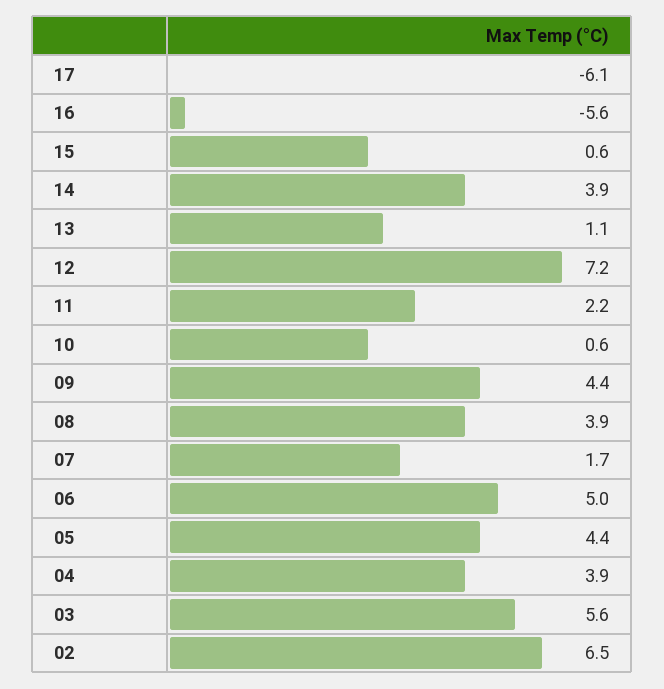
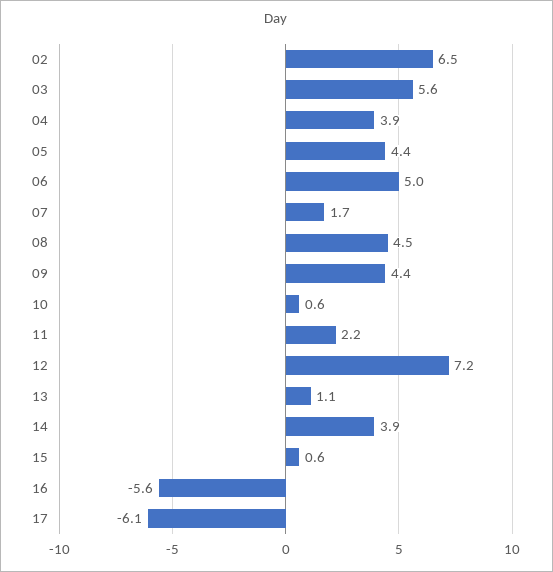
  {
    "17": -6.1,
    "16": -5.6,
    "15": 0.6,
    "14": 3.9,
    "13": 1.1,
    "12": 7.2,
    "11": 2.2,
    "10": 0.6,
    "09": 4.4,
-   "08": 3.9,
+   "08": 4.5,
    "07": 1.7,
    "06": 5,
    "05": 4.4,
    "04": 3.9,
    "03": 5.6,
    "02": 6.5
  }

